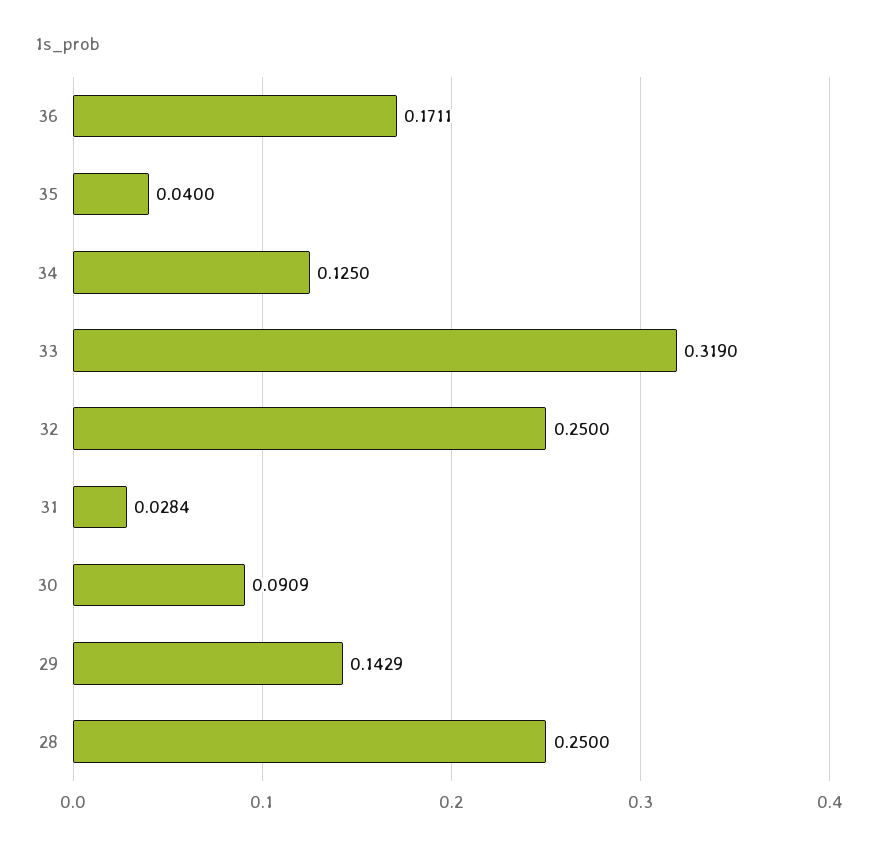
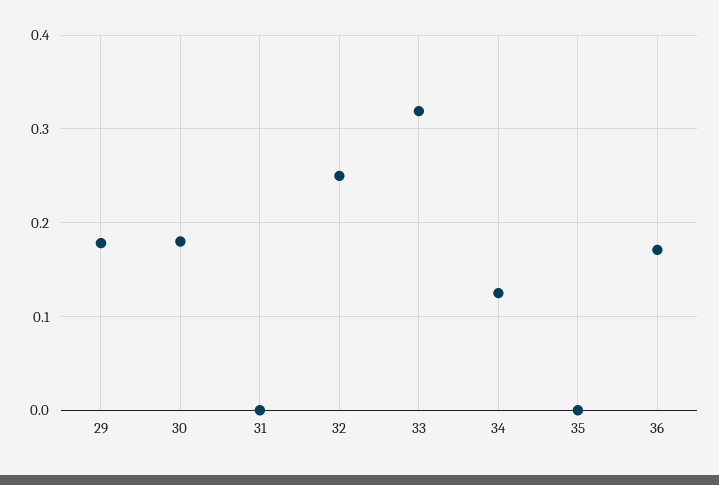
  {
    "36": 0.1711,
-   "35": 0.04,
+   "35": 0,
    "34": 0.125,
    "33": 0.319,
    "32": 0.25,
-   "31": 0.0284,
+   "31": 0,
-   "30": 0.0909,
+   "30": 0.18,
-   "29": 0.1429,
+   "29": 0.18
-   "28": 0.25
  }

